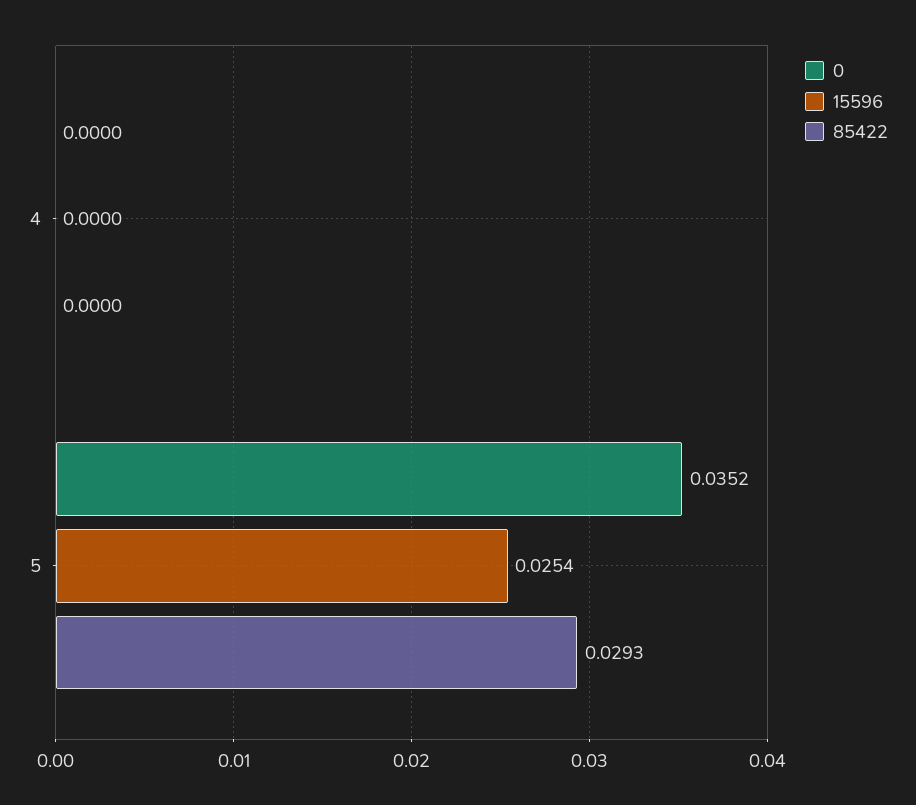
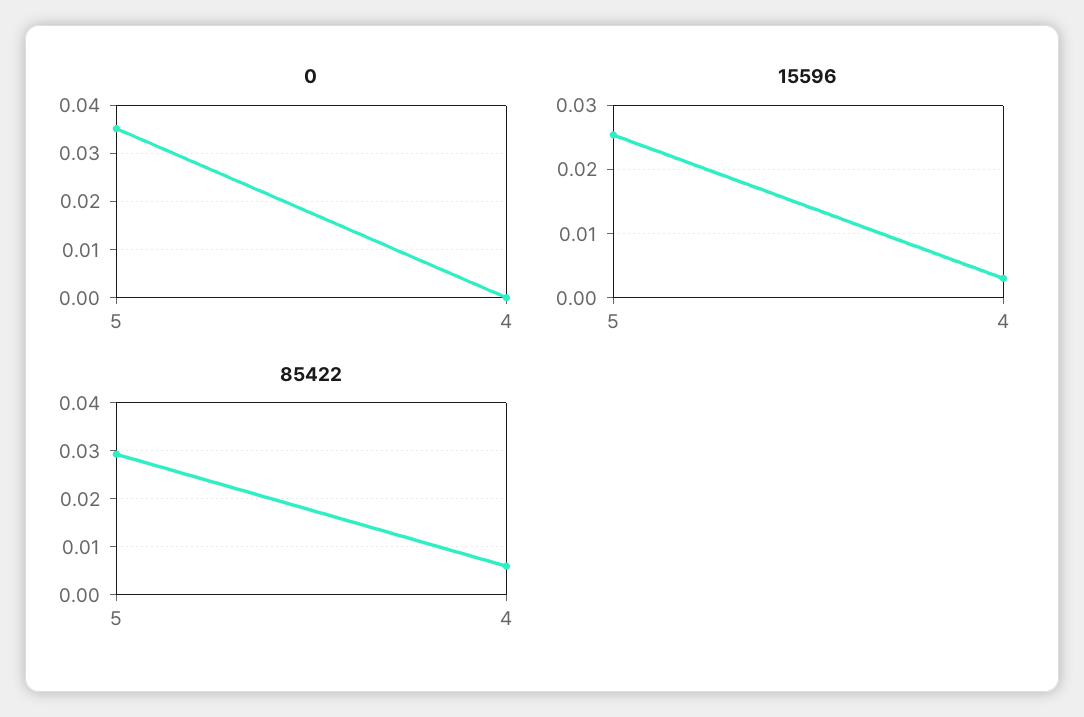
  {
    "0": {
      "4": 0,
      "5": 0.0352
    },
    "15596": {
-     "4": 0,
+     "4": 0.003,
      "5": 0.0254
    },
    "85422": {
-     "4": 0,
+     "4": 0.006,
      "5": 0.0293
    }
  }

